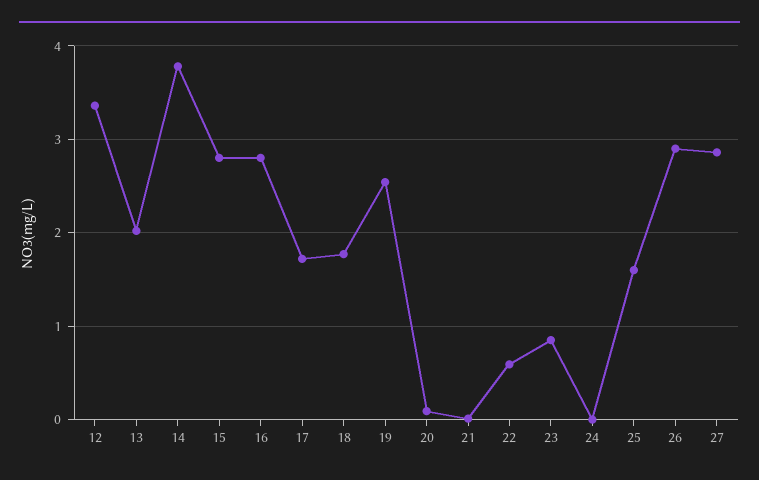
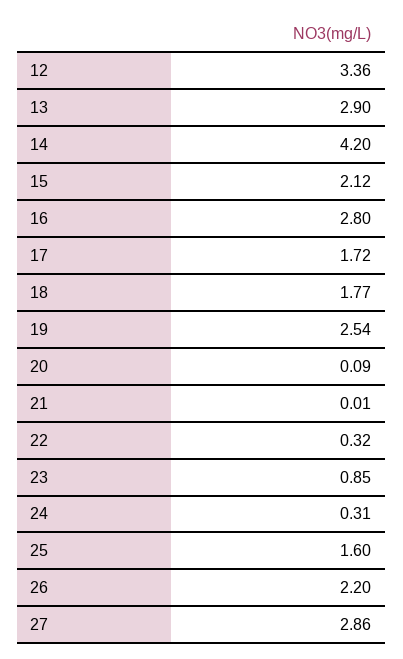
  {
    "12": 3.36,
-   "13": 2,
+   "13": 2.9,
-   "14": 3.8,
+   "14": 4.2,
-   "15": 2.8,
+   "15": 2.12,
    "16": 2.8,
    "17": 1.72,
    "18": 1.77,
    "19": 2.54,
    "20": 0.09,
    "21": 0.01,
-   "22": 0.6,
+   "22": 0.32,
    "23": 0.85,
-   "24": 0,
+   "24": 0.31,
    "25": 1.6,
-   "26": 2.9,
+   "26": 2.2,
    "27": 2.86
  }

